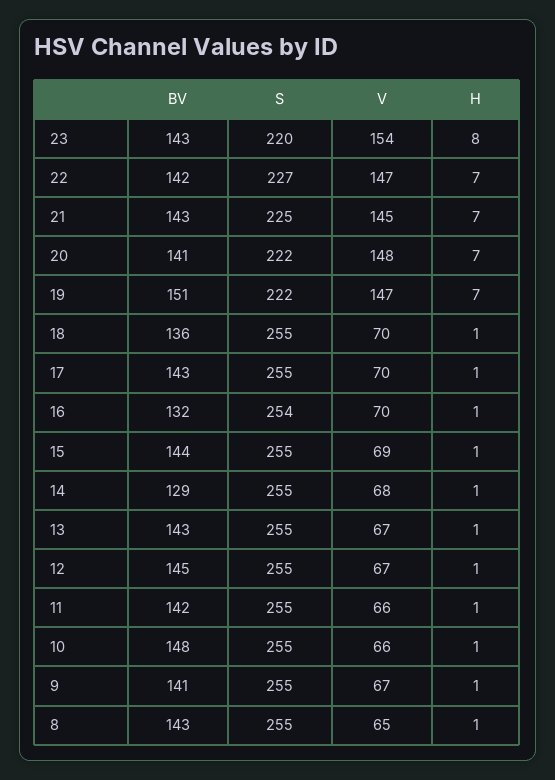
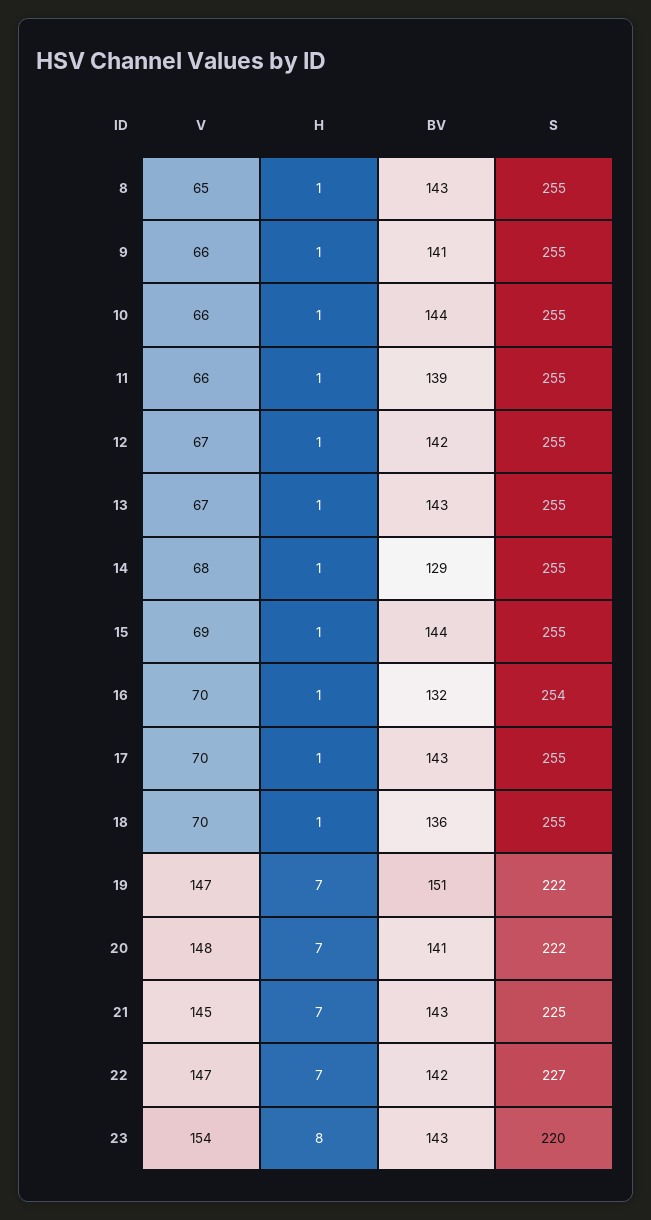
  {
    "BV": {
      "23": 143,
      "22": 142,
      "21": 143,
      "20": 141,
      "19": 151,
      "18": 136,
      "17": 143,
      "16": 132,
      "15": 144,
      "14": 129,
      "13": 143,
-     "12": 145,
+     "12": 142,
-     "11": 142,
+     "11": 139,
-     "10": 148,
+     "10": 144,
      "9": 141,
      "8": 143
    },
    "S": {
      "23": 220,
      "22": 227,
      "21": 225,
      "20": 222,
      "19": 222,
      "18": 255,
      "17": 255,
      "16": 254,
      "15": 255,
      "14": 255,
      "13": 255,
      "12": 255,
      "11": 255,
      "10": 255,
      "9": 255,
      "8": 255
    },
    "V": {
      "23": 154,
      "22": 147,
      "21": 145,
      "20": 148,
      "19": 147,
      "18": 70,
      "17": 70,
      "16": 70,
      "15": 69,
      "14": 68,
      "13": 67,
      "12": 67,
      "11": 66,
      "10": 66,
-     "9": 67,
+     "9": 66,
      "8": 65
    },
    "H": {
      "23": 8,
      "22": 7,
      "21": 7,
      "20": 7,
      "19": 7,
      "18": 1,
      "17": 1,
      "16": 1,
      "15": 1,
      "14": 1,
      "13": 1,
      "12": 1,
      "11": 1,
      "10": 1,
      "9": 1,
      "8": 1
    }
  }

